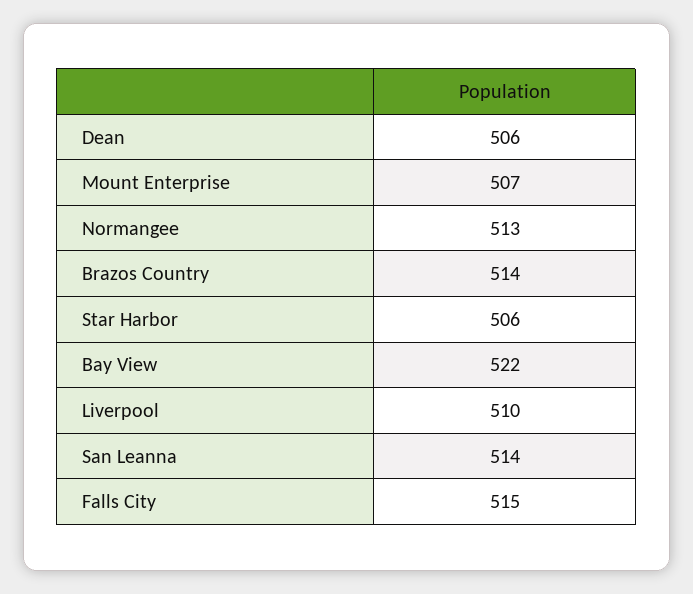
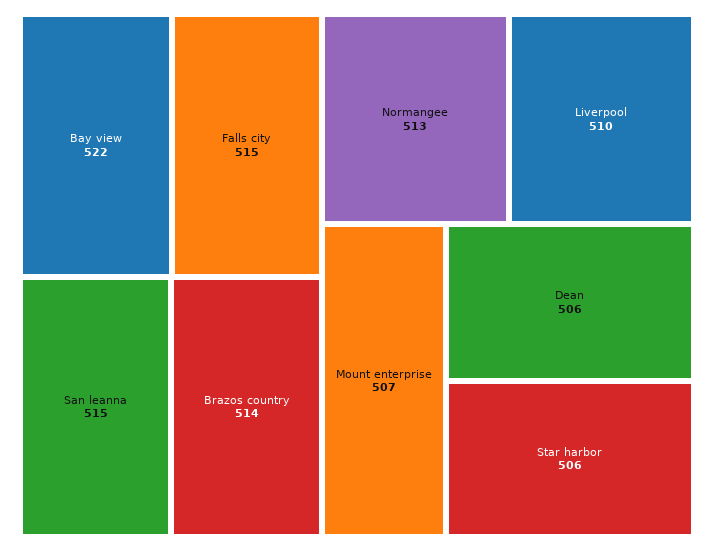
  {
    "Dean": 506,
    "Mount Enterprise": 507,
    "Normangee": 513,
    "Brazos Country": 514,
    "Star Harbor": 506,
    "Bay View": 522,
    "Liverpool": 510,
-   "San Leanna": 514,
+   "San Leanna": 515,
    "Falls City": 515
  }

